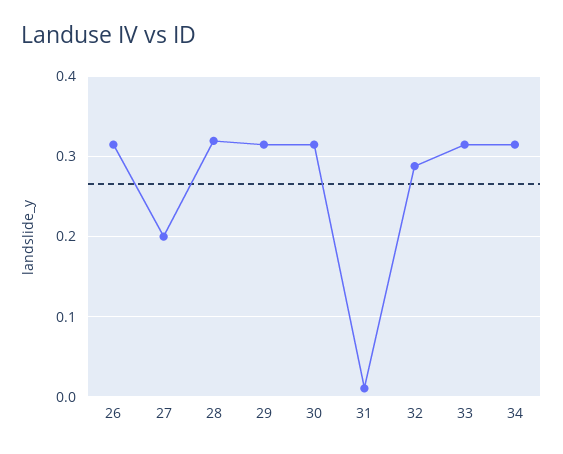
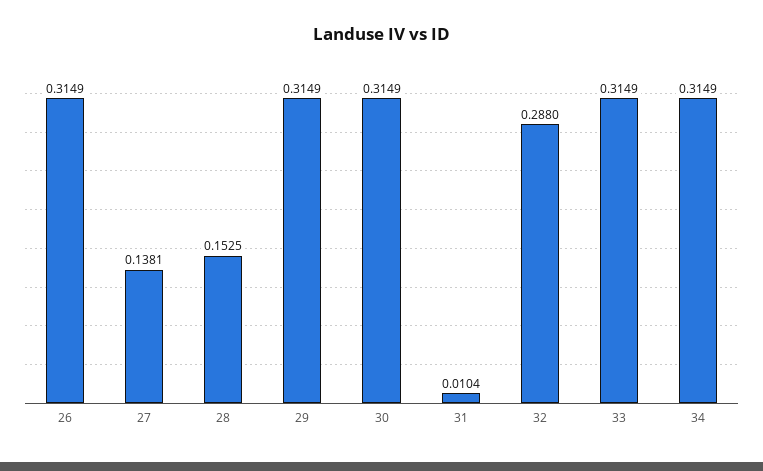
  {
    "26": 0.3149,
-   "27": 0.2,
+   "27": 0.1381,
-   "28": 0.32,
+   "28": 0.1525,
    "29": 0.3149,
    "30": 0.3149,
    "31": 0.0104,
    "32": 0.288,
    "33": 0.3149,
    "34": 0.3149
  }

